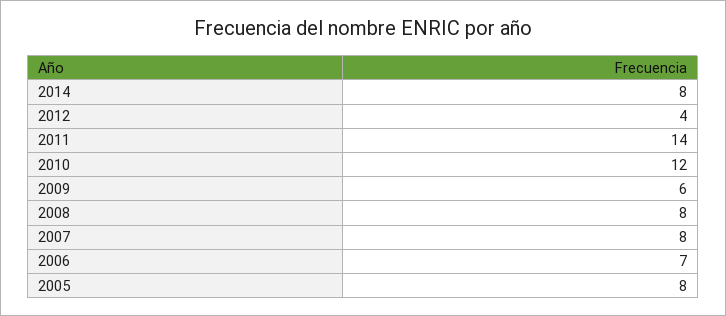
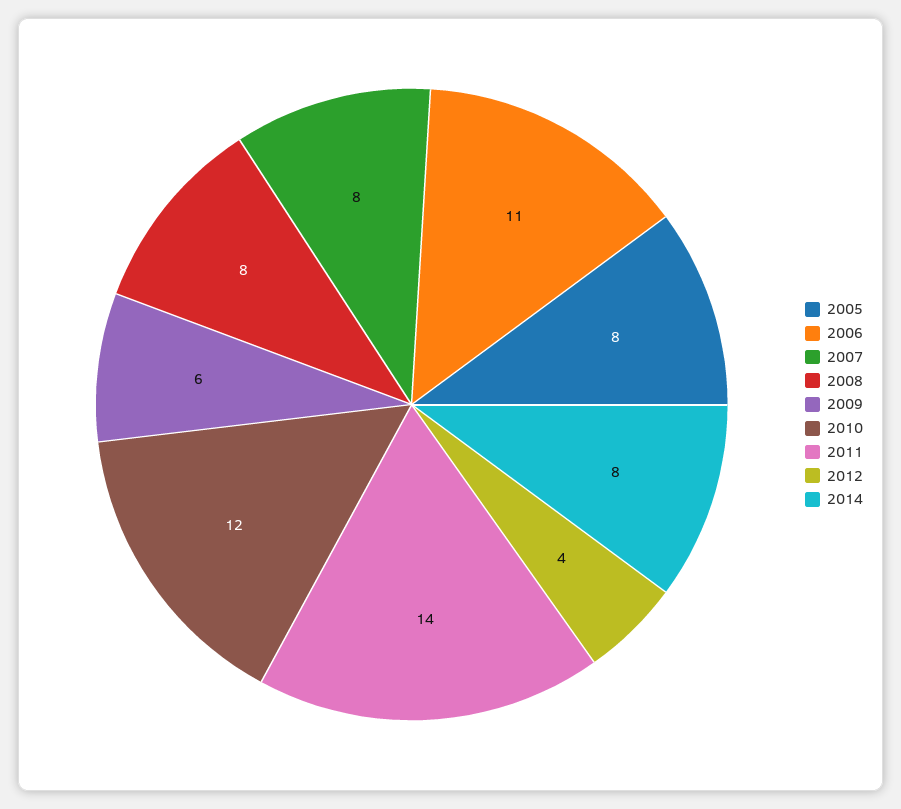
  {
    "2014": 8,
    "2012": 4,
    "2011": 14,
    "2010": 12,
    "2009": 6,
    "2008": 8,
    "2007": 8,
-   "2006": 7,
+   "2006": 11,
    "2005": 8
  }

